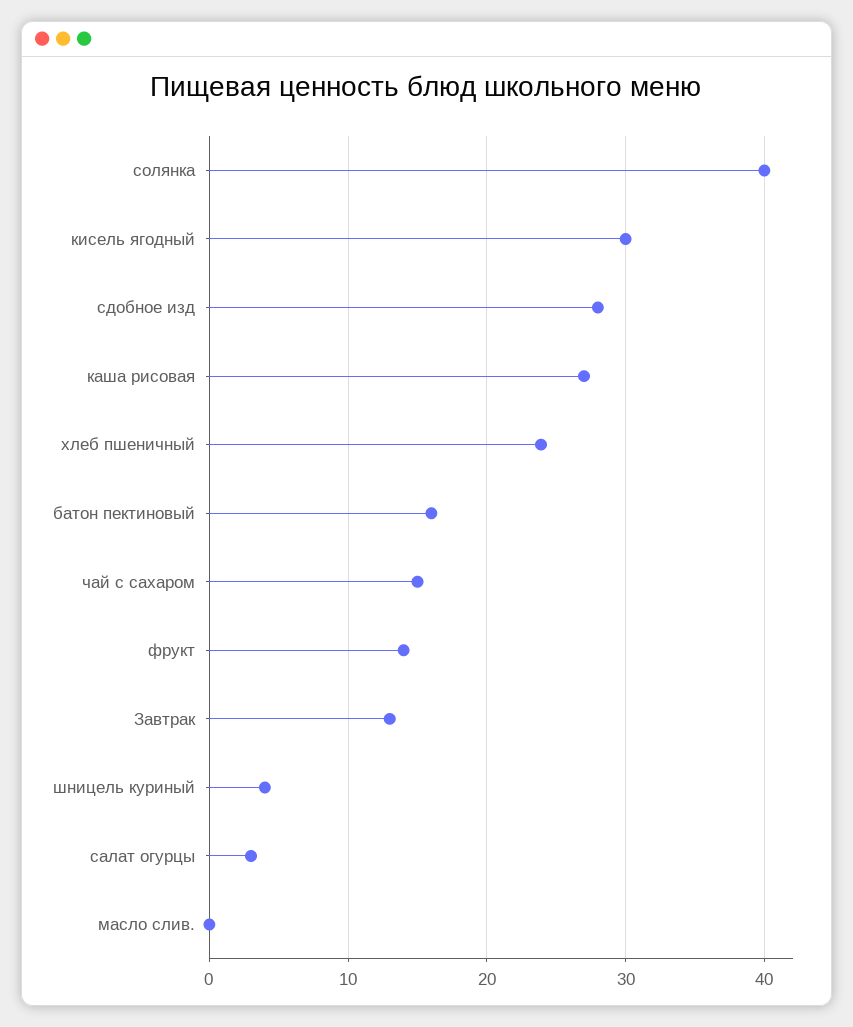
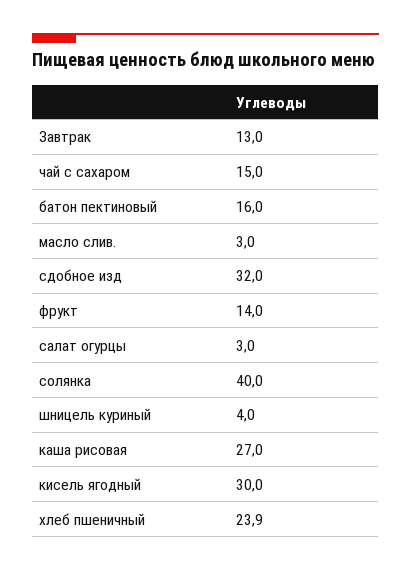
  {
    "солянка": 40,
    "кисель ягодный": 30,
-   "сдобное изд": 28,
+   "сдобное изд": 32,
    "каша рисовая": 27,
    "хлеб пшеничный": 23.9,
    "батон пектиновый": 16,
    "чай с сахаром": 15,
    "фрукт": 14,
    "Завтрак": 13,
    "шницель куриный": 4,
    "салат огурцы": 3,
-   "масло слив.": 0
+   "масло слив.": 3
  }

